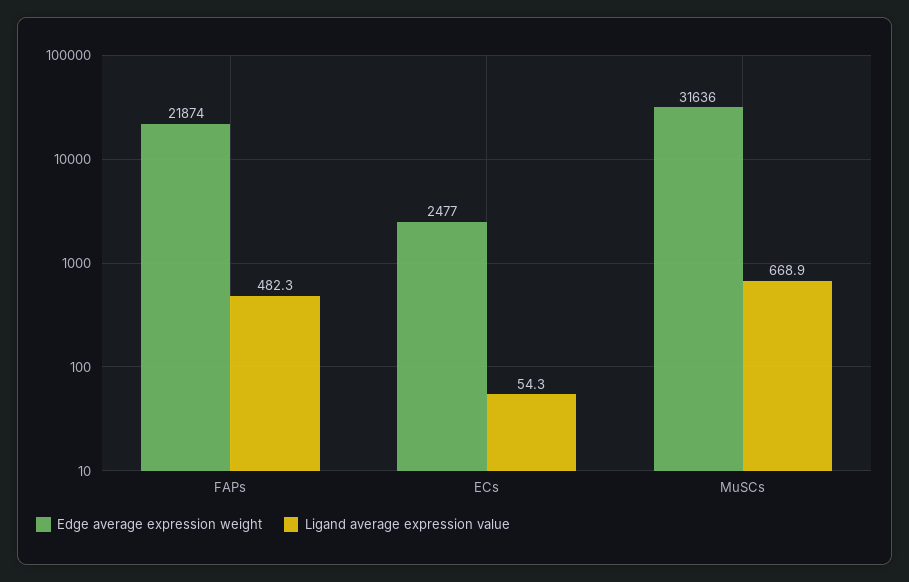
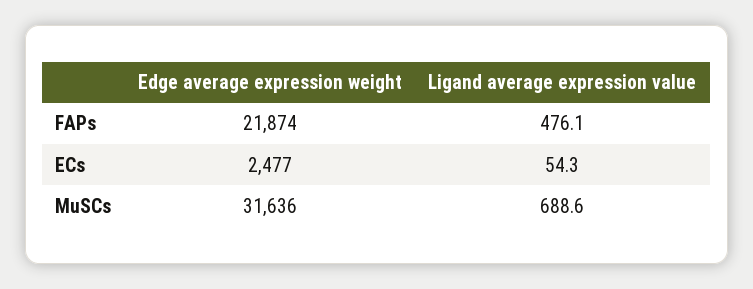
  {
    "Edge average expression weight": {
      "FAPs": 21874,
      "ECs": 2477,
      "MuSCs": 31636
    },
    "Ligand average expression value": {
-     "FAPs": 482.3,
+     "FAPs": 476.1,
      "ECs": 54.3,
-     "MuSCs": 668.9
+     "MuSCs": 688.6
    }
  }

